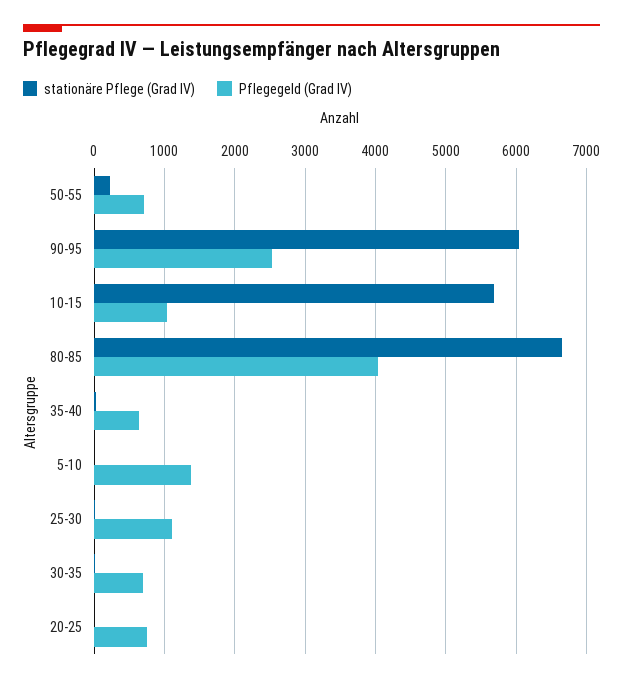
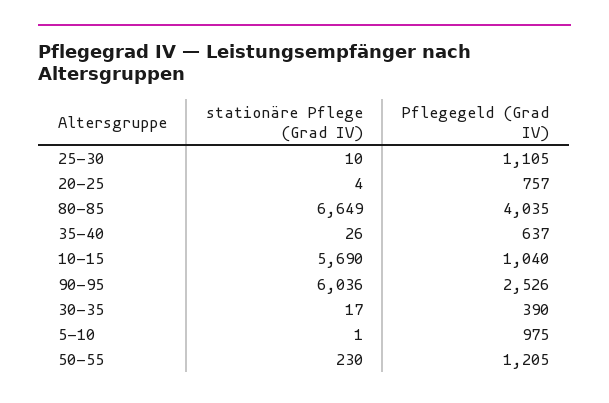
  {
    "stationäre Pflege (Grad IV)": {
      "50-55": 230,
      "90-95": 6036,
      "10-15": 5690,
      "80-85": 6649,
      "35-40": 26,
      "5-10": 1,
      "25-30": 10,
      "30-35": 17,
      "20-25": 4
    },
    "Pflegegeld (Grad IV)": {
-     "50-55": 700,
+     "50-55": 1205,
      "90-95": 2526,
      "10-15": 1040,
      "80-85": 4035,
      "35-40": 637,
-     "5-10": 1400,
+     "5-10": 975,
      "25-30": 1105,
-     "30-35": 700,
+     "30-35": 390,
      "20-25": 757
    }
  }

